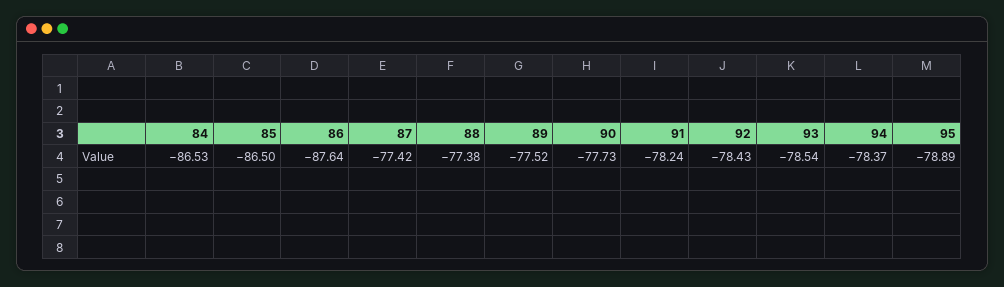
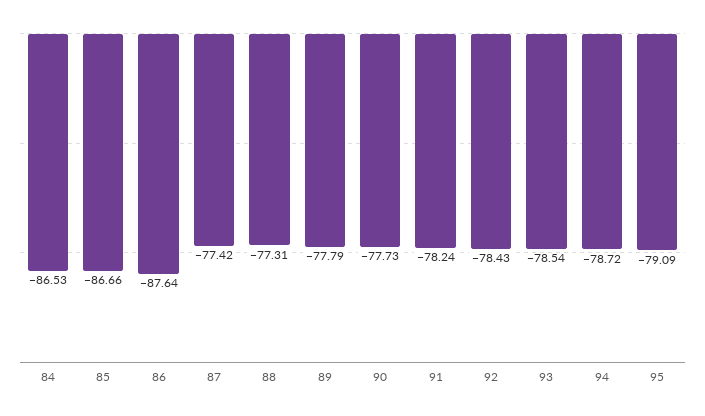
  {
    "84": -86.53,
-   "85": -86.5,
+   "85": -86.66,
    "86": -87.64,
    "87": -77.42,
-   "88": -77.38,
+   "88": -77.31,
-   "89": -77.52,
+   "89": -77.79,
    "90": -77.73,
    "91": -78.24,
    "92": -78.43,
    "93": -78.54,
-   "94": -78.37,
+   "94": -78.72,
-   "95": -78.89
+   "95": -79.09
  }

